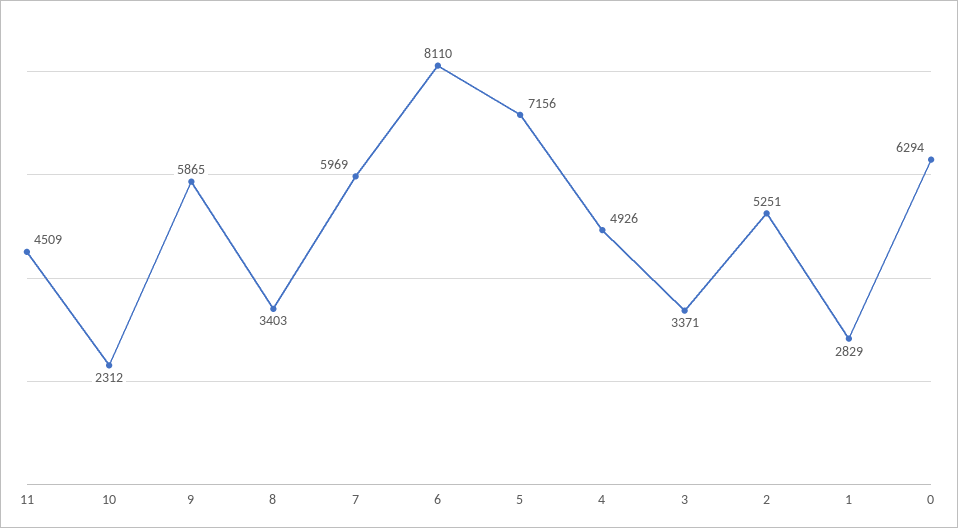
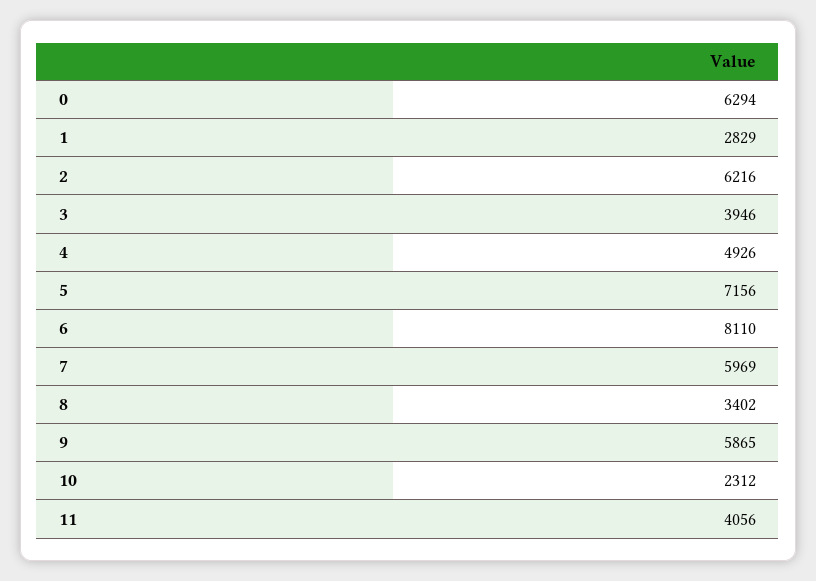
  {
-   "11": 4509,
+   "11": 4056,
    "10": 2312,
    "9": 5865,
-   "8": 3403,
+   "8": 3402,
    "7": 5969,
    "6": 8110,
    "5": 7156,
    "4": 4926,
-   "3": 3371,
+   "3": 3946,
-   "2": 5251,
+   "2": 6216,
    "1": 2829,
    "0": 6294
  }

